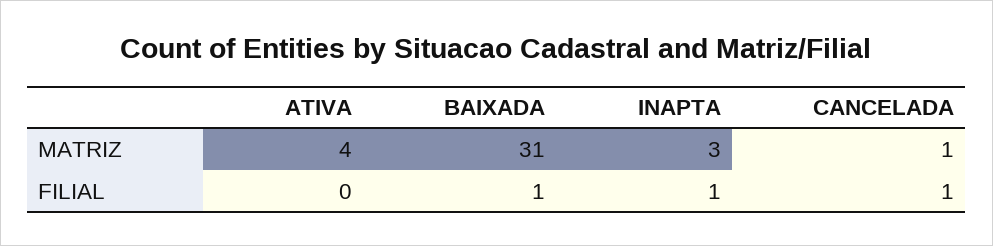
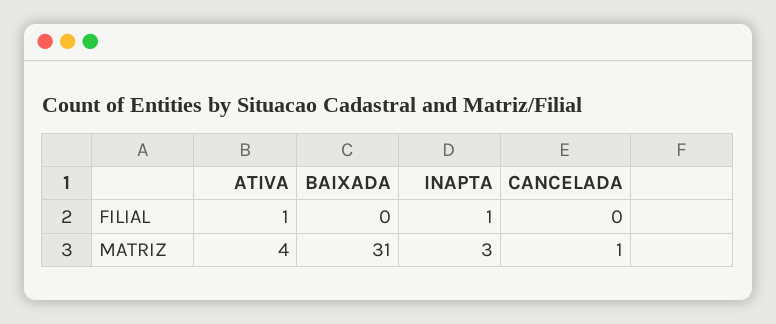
  {
    "ATIVA": {
      "MATRIZ": 4,
-     "FILIAL": 0
+     "FILIAL": 1
    },
    "BAIXADA": {
      "MATRIZ": 31,
-     "FILIAL": 1
+     "FILIAL": 0
    },
    "INAPTA": {
      "MATRIZ": 3,
      "FILIAL": 1
    },
    "CANCELADA": {
      "MATRIZ": 1,
-     "FILIAL": 1
+     "FILIAL": 0
    }
  }

